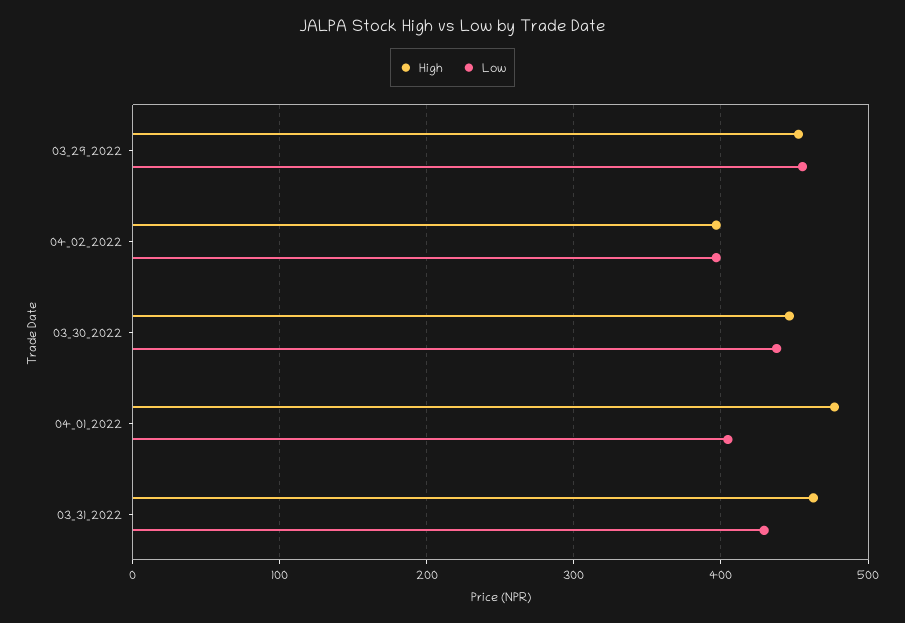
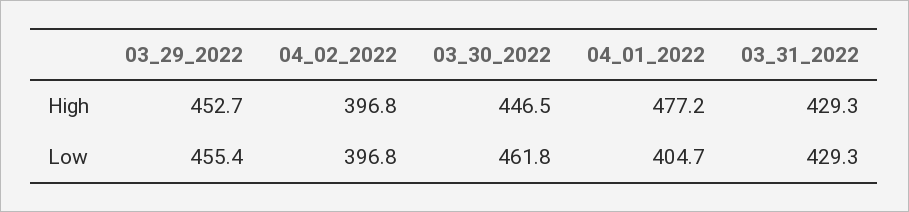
  {
    "High": {
      "03_29_2022": 452.7,
      "04_02_2022": 396.8,
      "03_30_2022": 446.5,
      "04_01_2022": 477.2,
-     "03_31_2022": 460
+     "03_31_2022": 429.3
    },
    "Low": {
      "03_29_2022": 455.4,
      "04_02_2022": 396.8,
-     "03_30_2022": 440,
+     "03_30_2022": 461.8,
      "04_01_2022": 404.7,
      "03_31_2022": 429.3
    }
  }

